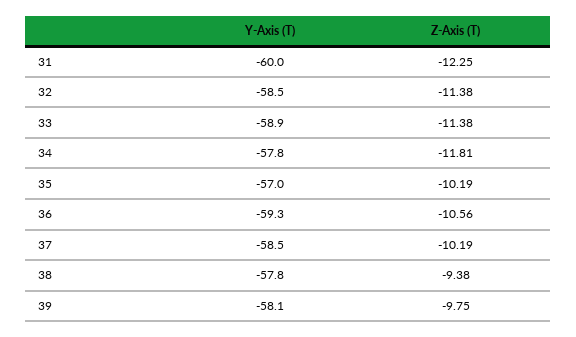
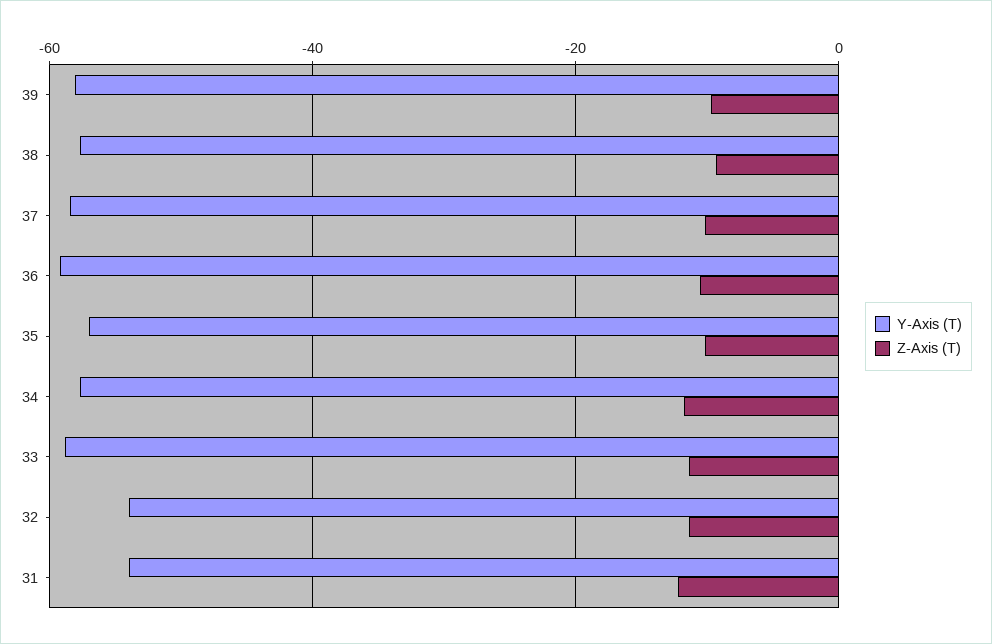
  {
    "Y-Axis (T)": {
-     "31": -60,
+     "31": -54,
-     "32": -58.5,
+     "32": -54,
      "33": -58.9,
      "34": -57.8,
      "35": -57,
      "36": -59.3,
      "37": -58.5,
      "38": -57.8,
      "39": -58.1
    },
    "Z-Axis (T)": {
      "31": -12.25,
      "32": -11.38,
      "33": -11.38,
      "34": -11.81,
      "35": -10.19,
      "36": -10.56,
      "37": -10.19,
      "38": -9.38,
      "39": -9.75
    }
  }

